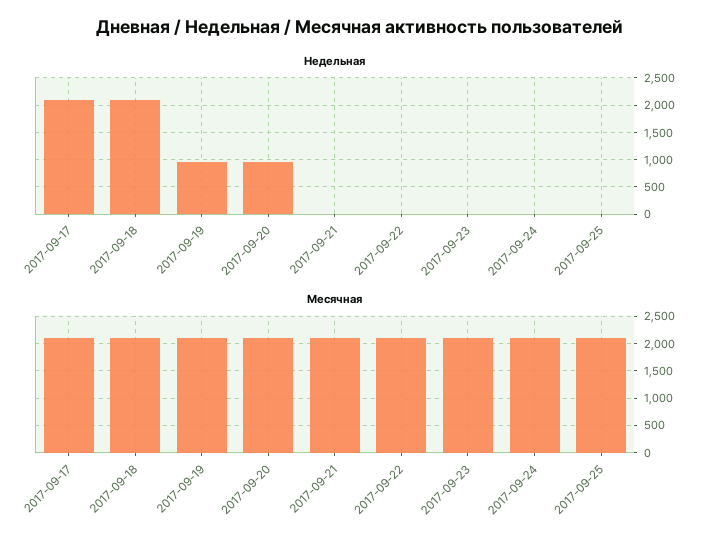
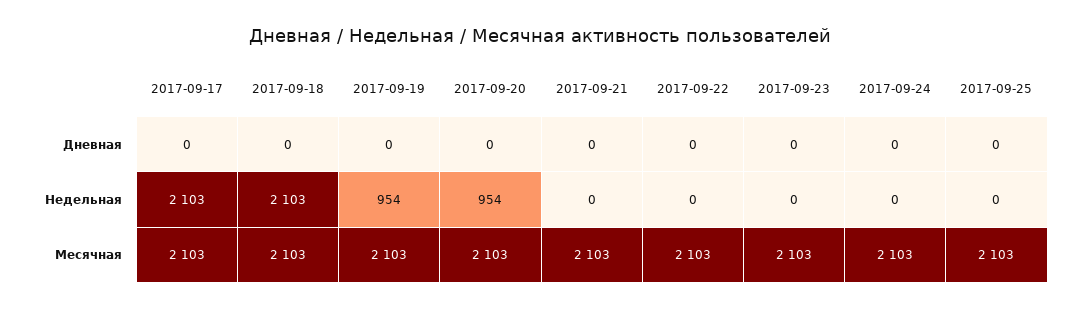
  {
    "Недельная": {
      "2017-09-17": 2103,
      "2017-09-18": 2103,
      "2017-09-19": 954,
      "2017-09-20": 954,
      "2017-09-21": 0,
      "2017-09-22": 0,
      "2017-09-23": 0,
      "2017-09-24": 0,
      "2017-09-25": 0
    },
    "Месячная": {
      "2017-09-17": 2103,
      "2017-09-18": 2103,
      "2017-09-19": 2103,
      "2017-09-20": 2103,
      "2017-09-21": 2103,
      "2017-09-22": 2103,
      "2017-09-23": 2103,
      "2017-09-24": 2103,
      "2017-09-25": 2103
-   }
+   },
+   "Дневная": {
+     "2017-09-17": 0,
+     "2017-09-18": 0,
+     "2017-09-19": 0,
+     "2017-09-20": 0,
+     "2017-09-21": 0,
+     "2017-09-22": 0,
+     "2017-09-23": 0,
+     "2017-09-24": 0,
+     "2017-09-25": 0
+   }
  }

